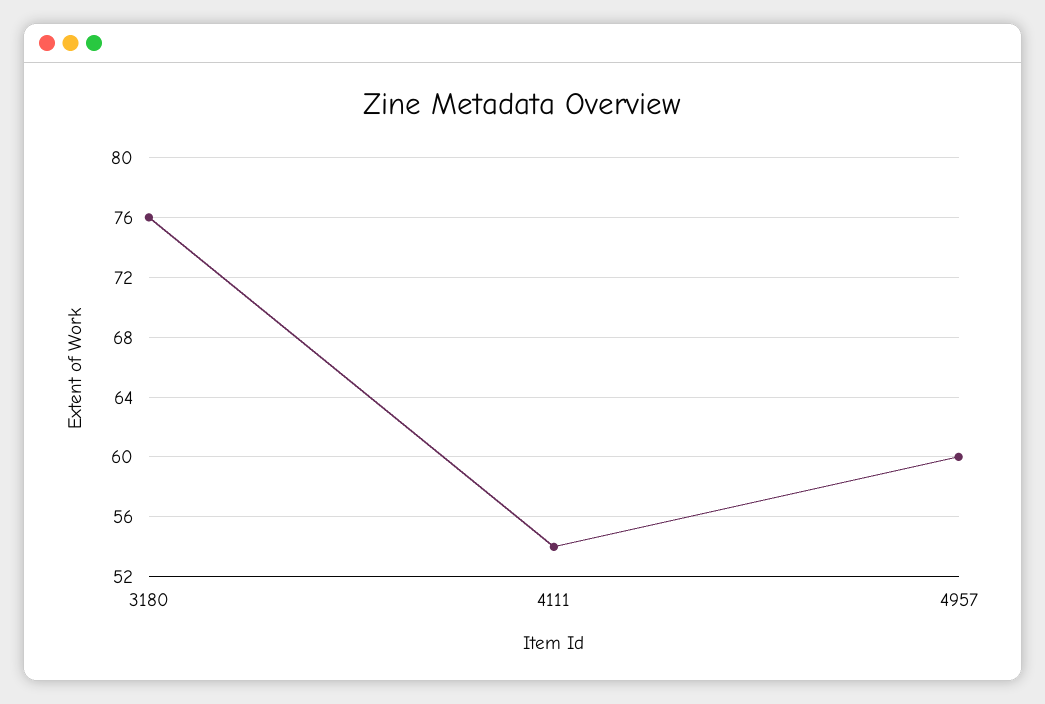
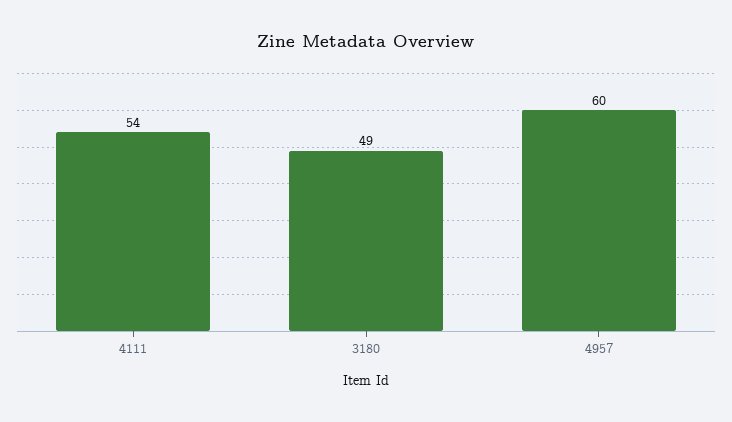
  {
-   "3180": 76,
+   "3180": 49,
    "4111": 54,
    "4957": 60
  }

